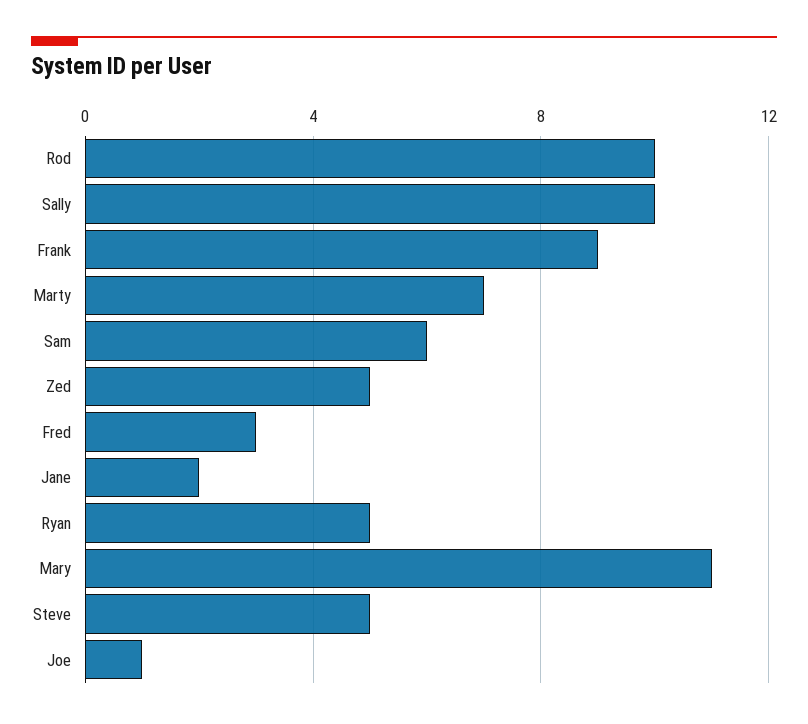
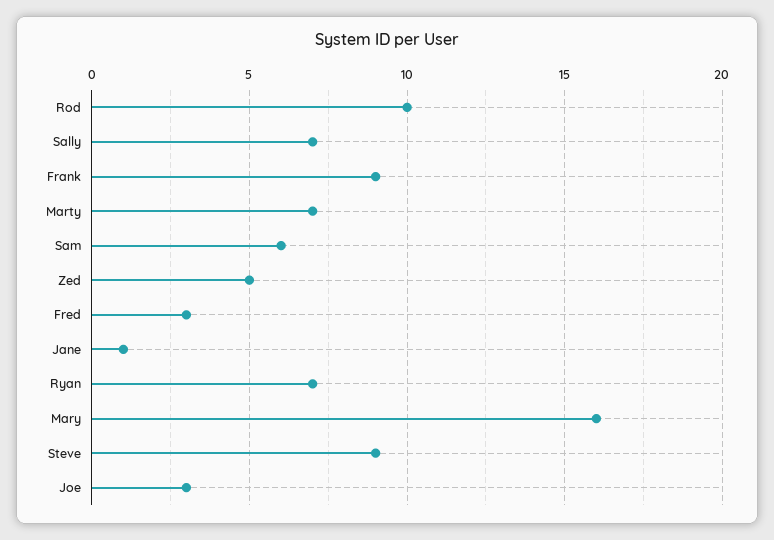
  {
    "Rod": 10,
-   "Sally": 10,
+   "Sally": 7,
    "Frank": 9,
    "Marty": 7,
    "Sam": 6,
    "Zed": 5,
    "Fred": 3,
-   "Jane": 2,
+   "Jane": 1,
-   "Ryan": 5,
+   "Ryan": 7,
-   "Mary": 11,
+   "Mary": 16,
-   "Steve": 5,
+   "Steve": 9,
-   "Joe": 1
+   "Joe": 3
  }

